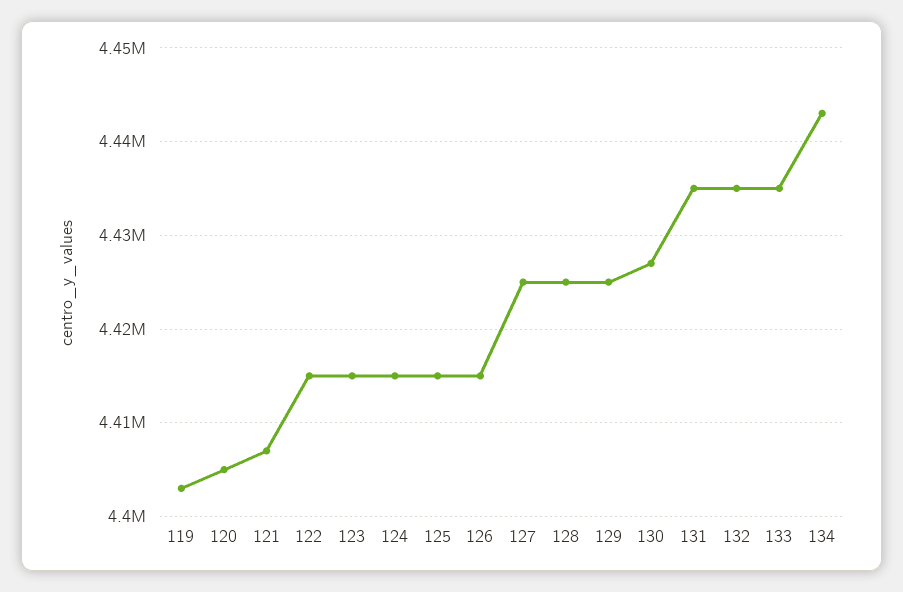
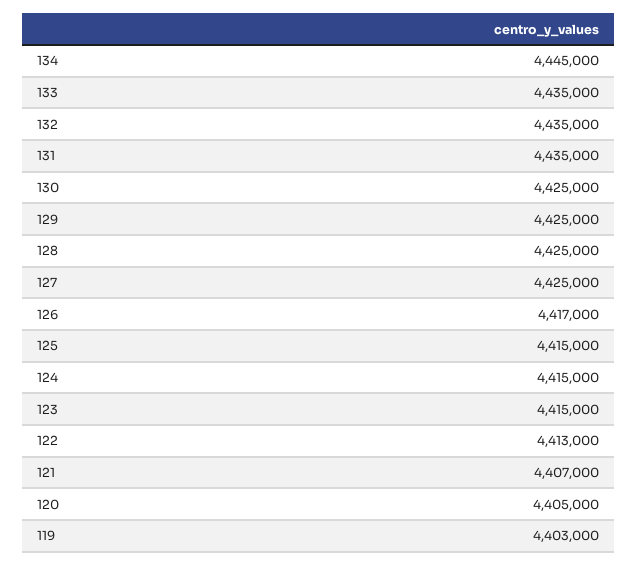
  {
    "119": 4403000,
    "120": 4405000,
    "121": 4407000,
-   "122": 4415000,
+   "122": 4413000,
    "123": 4415000,
    "124": 4415000,
    "125": 4415000,
-   "126": 4415000,
+   "126": 4417000,
    "127": 4425000,
    "128": 4425000,
    "129": 4425000,
-   "130": 4427000,
+   "130": 4425000,
    "131": 4435000,
    "132": 4435000,
    "133": 4435000,
-   "134": 4443000
+   "134": 4445000
  }

